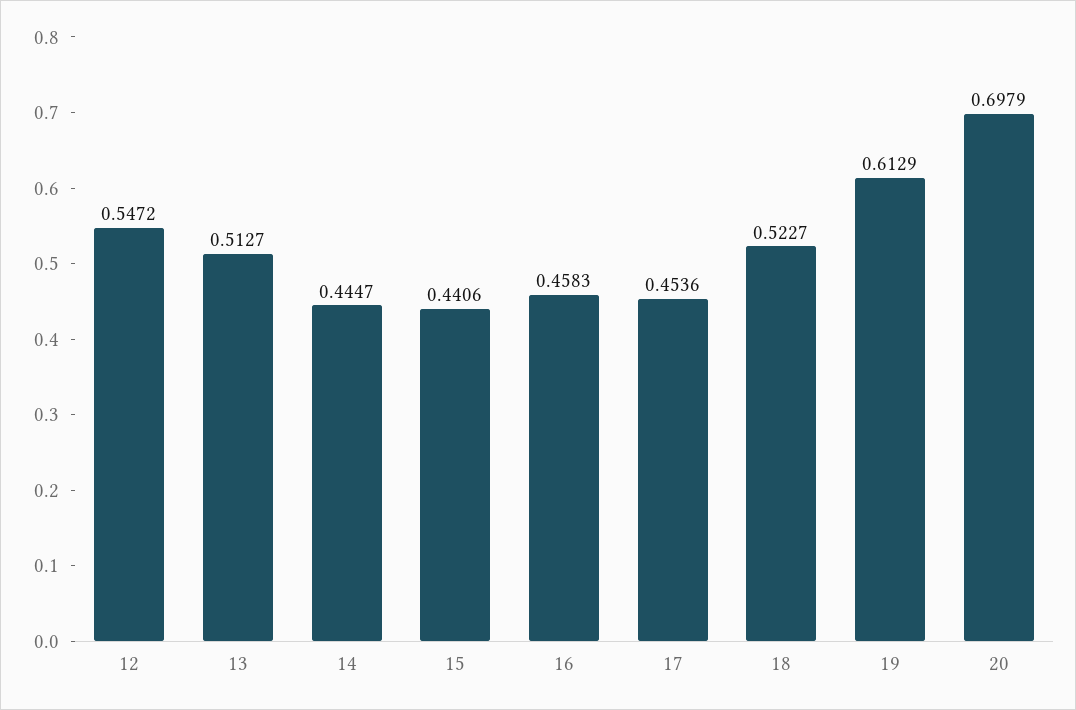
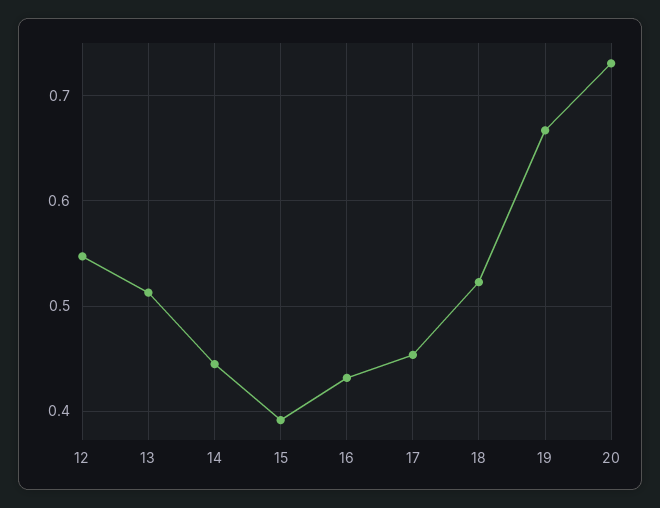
  {
    "12": 0.5472,
    "13": 0.5127,
    "14": 0.4447,
-   "15": 0.4406,
+   "15": 0.39,
-   "16": 0.4583,
+   "16": 0.43,
    "17": 0.4536,
    "18": 0.5227,
-   "19": 0.6129,
+   "19": 0.67,
-   "20": 0.6979
+   "20": 0.73
  }

